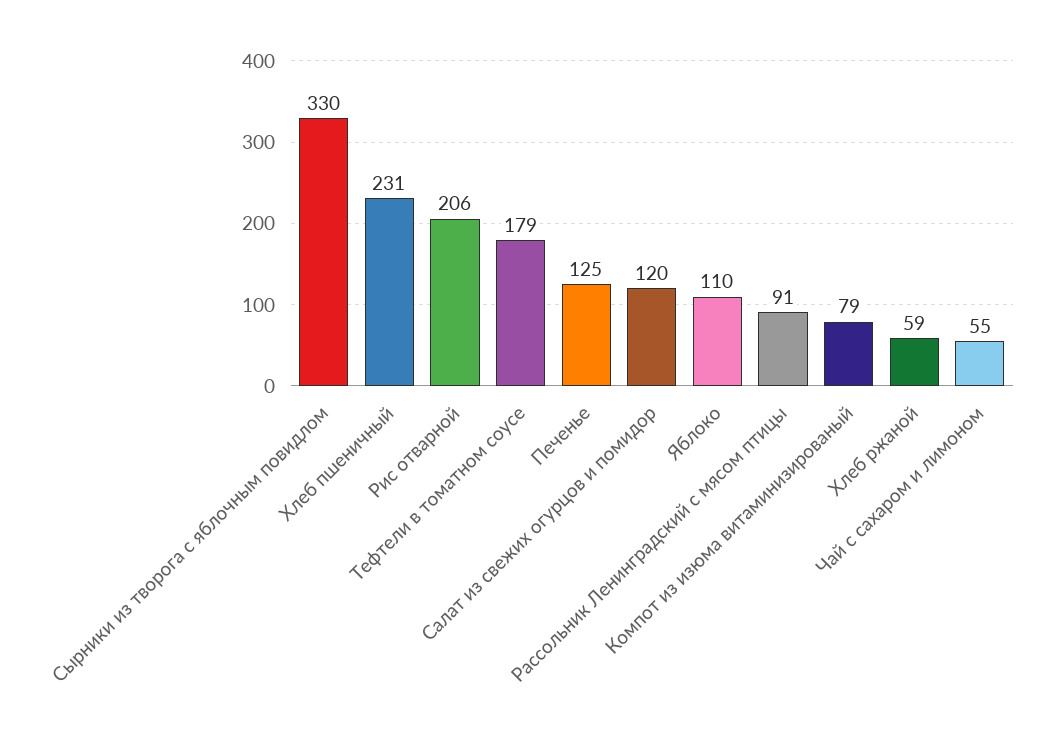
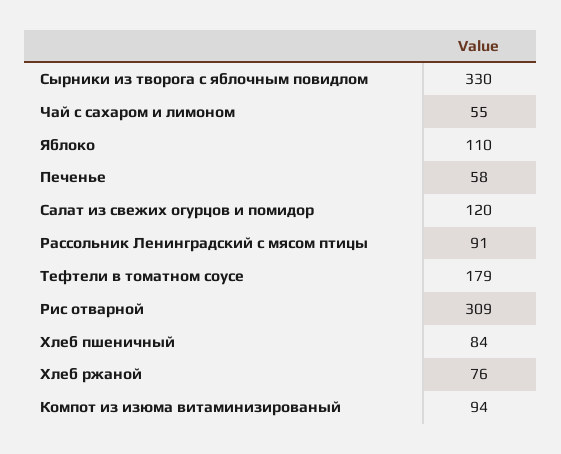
  {
    "Сырники из творога с яблочным повидлом": 330,
-   "Хлеб пшеничный": 231,
+   "Хлеб пшеничный": 84,
-   "Рис отварной": 206,
+   "Рис отварной": 309,
    "Тефтели в томатном соусе": 179,
-   "Печенье": 125,
+   "Печенье": 58,
    "Салат из свежих огурцов и помидор": 120,
    "Яблоко": 110,
    "Рассольник Ленинградский с мясом птицы": 91,
-   "Компот из изюма витаминизированый": 79,
+   "Компот из изюма витаминизированый": 94,
-   "Хлеб ржаной": 59,
+   "Хлеб ржаной": 76,
    "Чай с сахаром и лимоном": 55
  }

